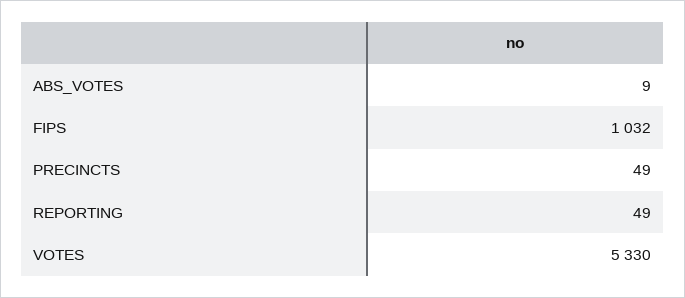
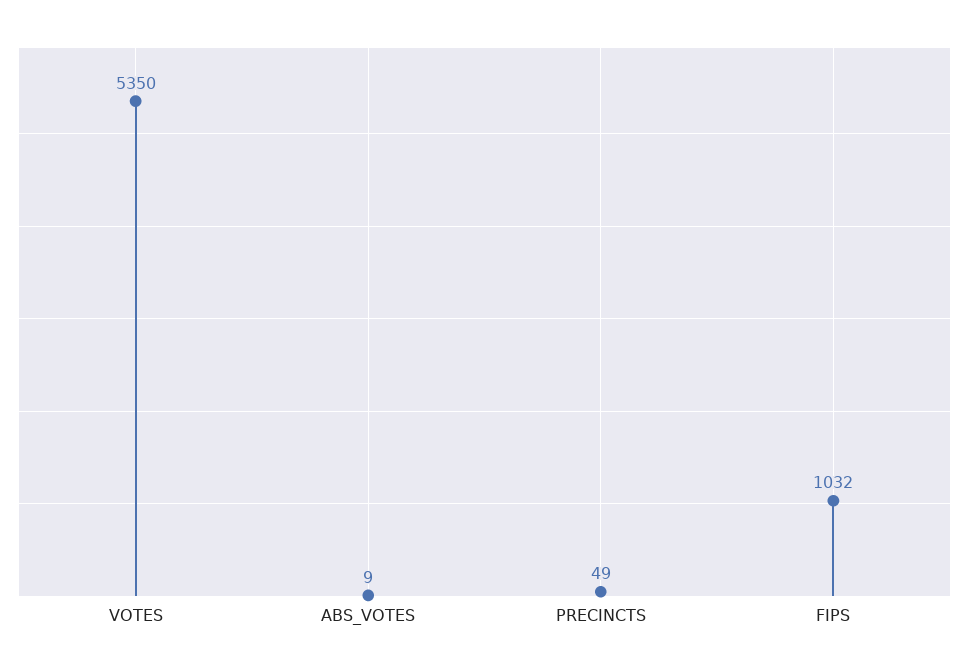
  {
    "ABS_VOTES": 9,
    "FIPS": 1032,
    "PRECINCTS": 49,
-   "REPORTING": 49,
-   "VOTES": 5330
+   "VOTES": 5350
  }

